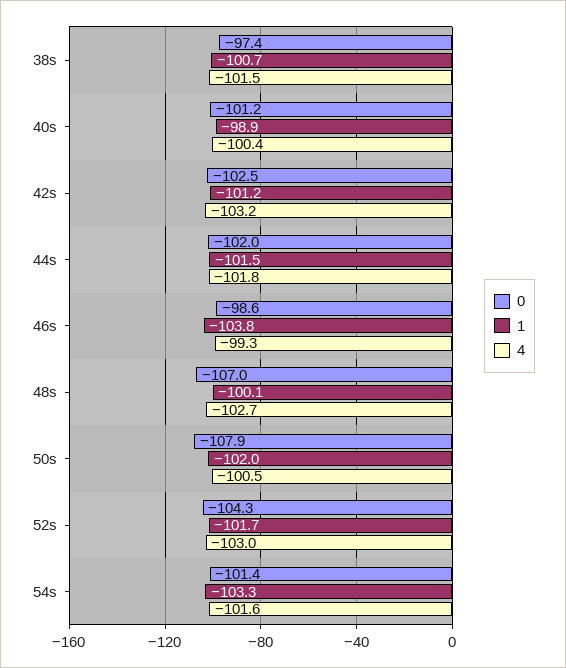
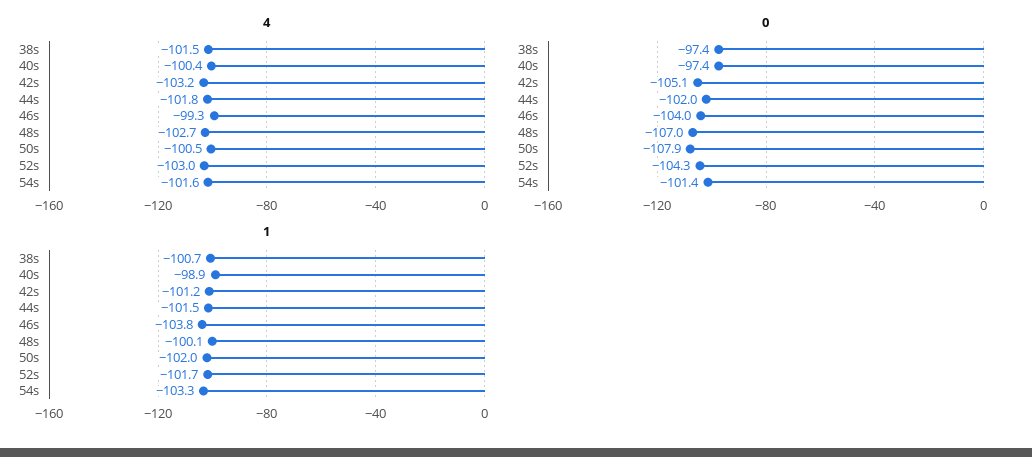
  {
    "0": {
      "38s": -97.4,
-     "40s": -101.2,
+     "40s": -97.4,
-     "42s": -102.5,
+     "42s": -105.1,
      "44s": -102,
-     "46s": -98.6,
+     "46s": -104,
      "48s": -107,
      "50s": -107.9,
      "52s": -104.3,
      "54s": -101.4
    },
    "1": {
      "38s": -100.7,
      "40s": -98.9,
      "42s": -101.2,
      "44s": -101.5,
      "46s": -103.8,
      "48s": -100.1,
      "50s": -102,
      "52s": -101.7,
      "54s": -103.3
    },
    "4": {
      "38s": -101.5,
      "40s": -100.4,
      "42s": -103.2,
      "44s": -101.8,
      "46s": -99.3,
      "48s": -102.7,
      "50s": -100.5,
      "52s": -103,
      "54s": -101.6
    }
  }

